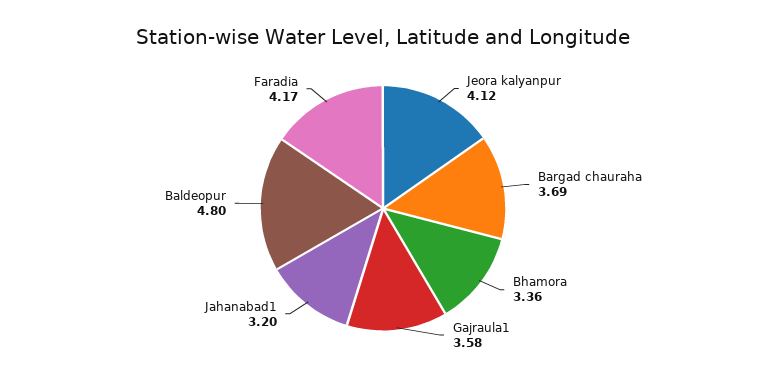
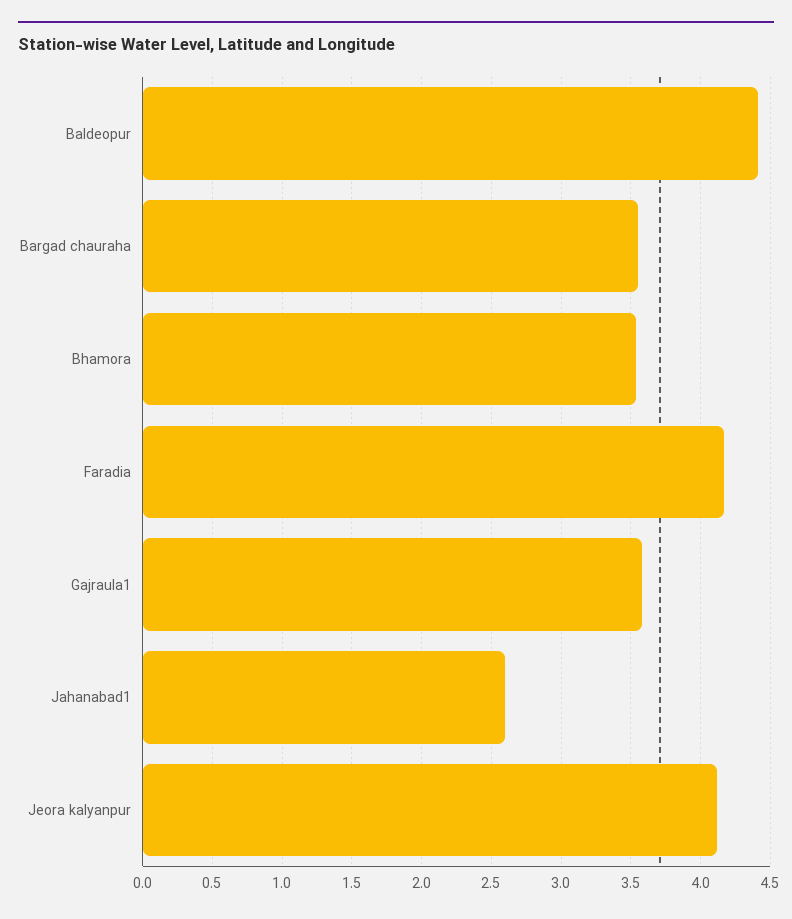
  {
    "Jeora kalyanpur": 4.12,
-   "Bargad chauraha": 3.69,
+   "Bargad chauraha": 3.55,
-   "Bhamora": 3.36,
+   "Bhamora": 3.55,
    "Gajraula1": 3.58,
-   "Jahanabad1": 3.2,
+   "Jahanabad1": 2.6,
-   "Baldeopur": 4.8,
+   "Baldeopur": 4.4,
    "Faradia": 4.17
  }

